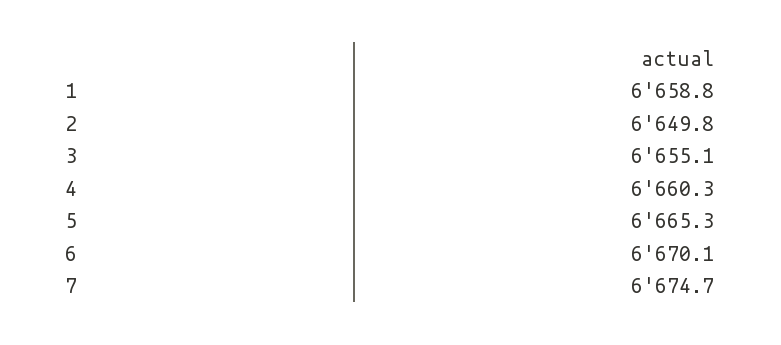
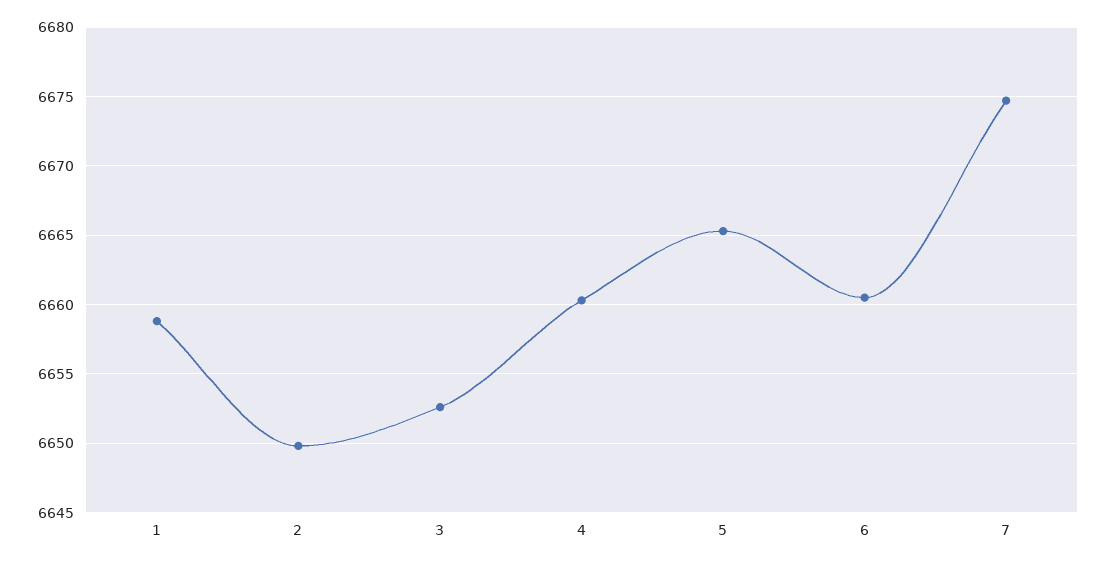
  {
    "1": 6658.8,
    "2": 6649.8,
-   "3": 6655.1,
+   "3": 6652.5,
    "4": 6660.3,
    "5": 6665.3,
-   "6": 6670.1,
+   "6": 6660.5,
    "7": 6674.7
  }

